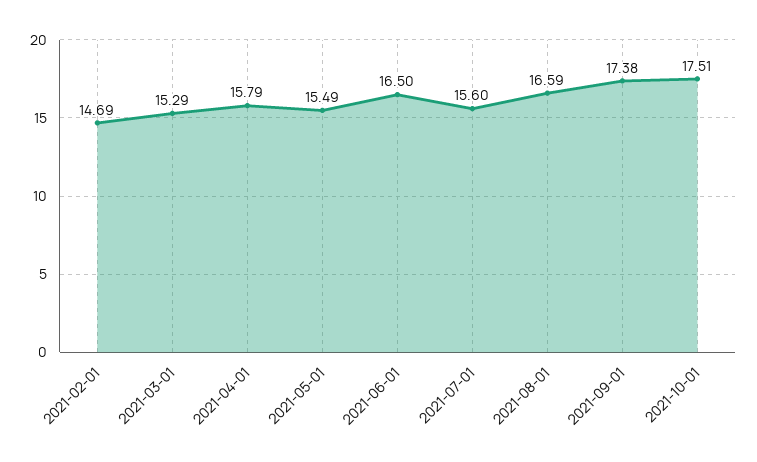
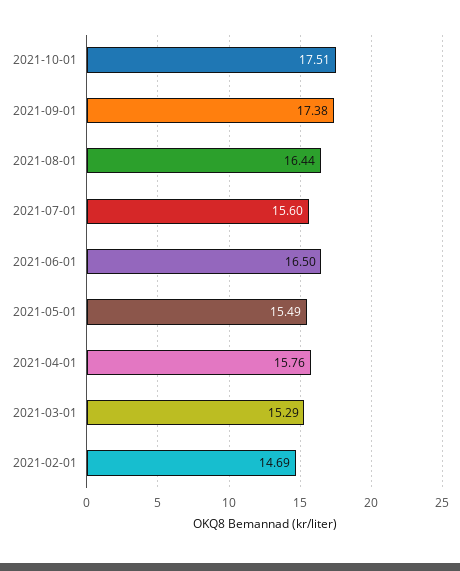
  {
    "2021-02-01": 14.69,
    "2021-03-01": 15.29,
-   "2021-04-01": 15.79,
+   "2021-04-01": 15.76,
    "2021-05-01": 15.49,
    "2021-06-01": 16.5,
    "2021-07-01": 15.6,
-   "2021-08-01": 16.59,
+   "2021-08-01": 16.44,
    "2021-09-01": 17.38,
    "2021-10-01": 17.51
  }

